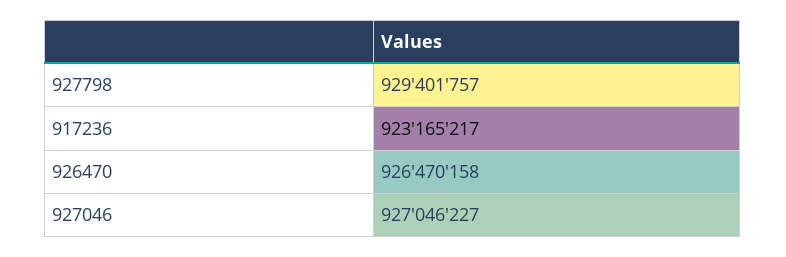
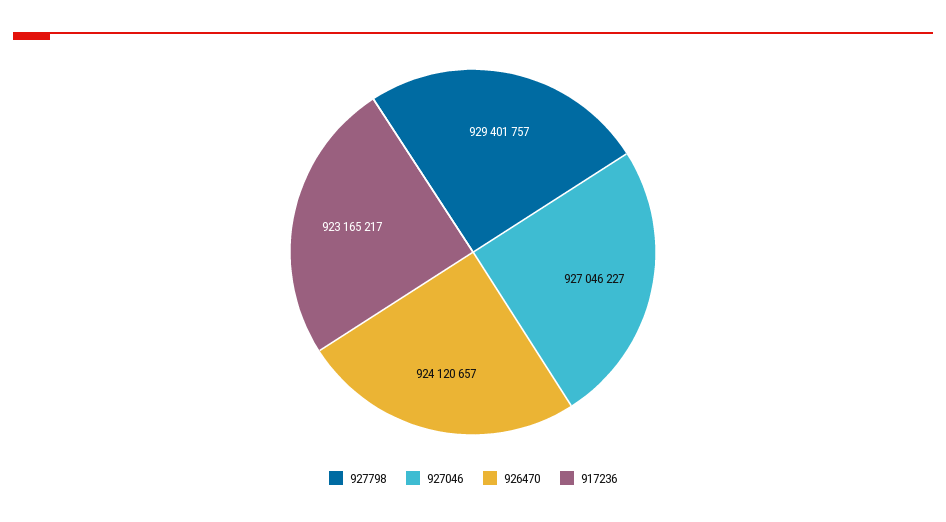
  {
    "927798": 929401757,
    "917236": 923165217,
-   "926470": 926470158,
+   "926470": 924120657,
    "927046": 927046227
  }

